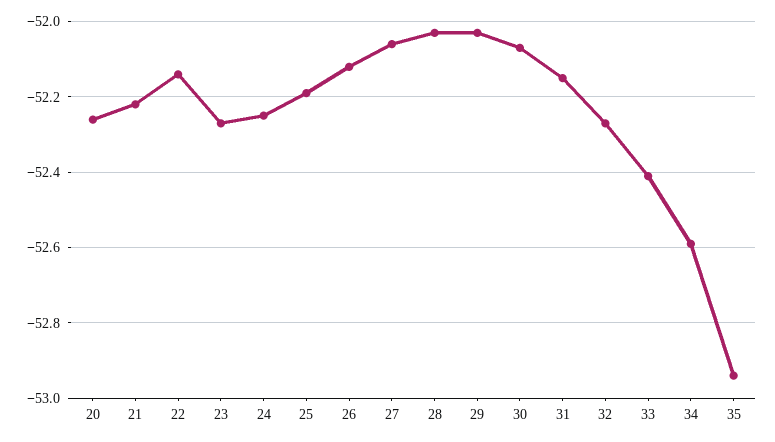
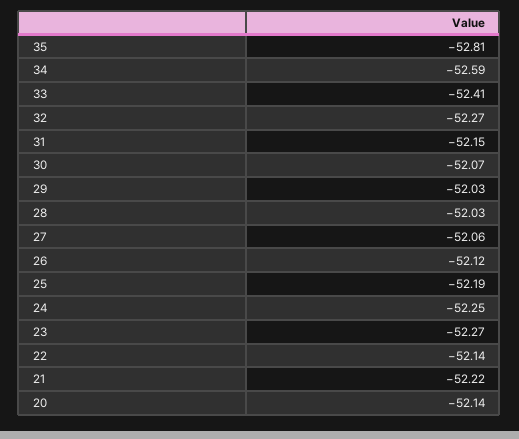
  {
-   "20": -52.25,
+   "20": -52.14,
    "21": -52.22,
    "22": -52.14,
    "23": -52.27,
    "24": -52.25,
    "25": -52.19,
    "26": -52.12,
    "27": -52.06,
    "28": -52.03,
    "29": -52.03,
    "30": -52.07,
    "31": -52.15,
    "32": -52.27,
    "33": -52.41,
    "34": -52.59,
-   "35": -52.95
+   "35": -52.81
  }

